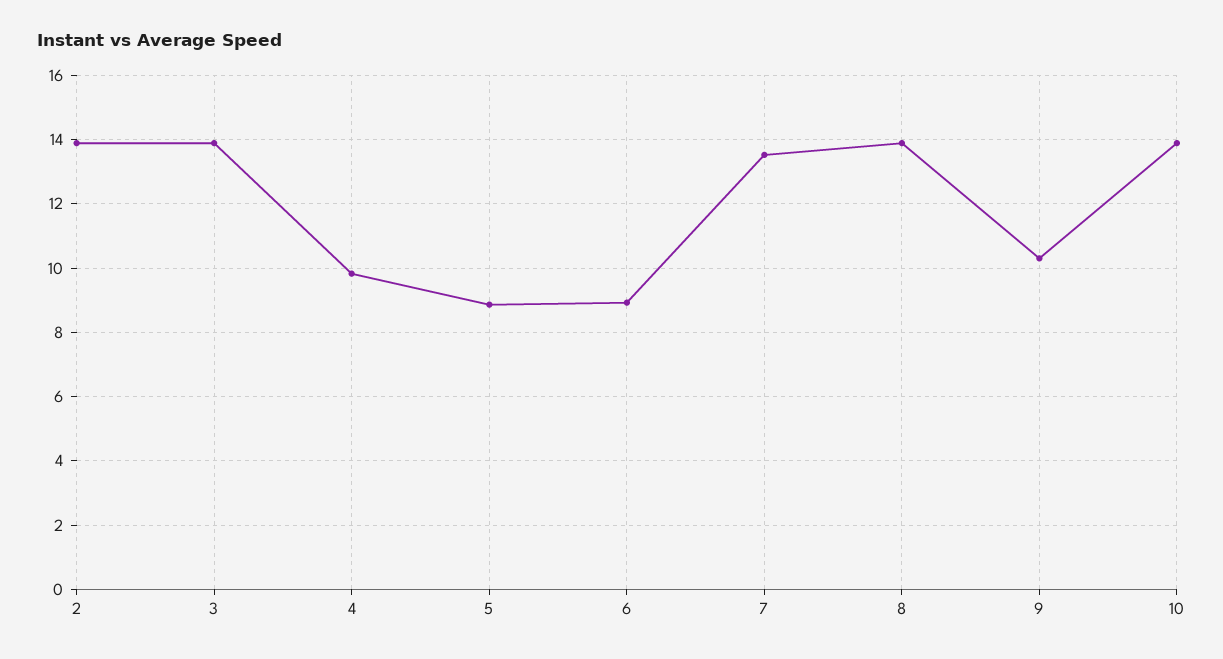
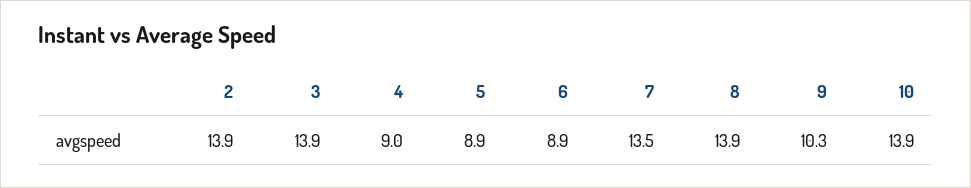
  {
    "2": 13.9,
    "3": 13.9,
-   "4": 9.8,
+   "4": 9,
    "5": 8.9,
    "6": 8.9,
    "7": 13.5,
    "8": 13.9,
    "9": 10.3,
    "10": 13.9
  }

